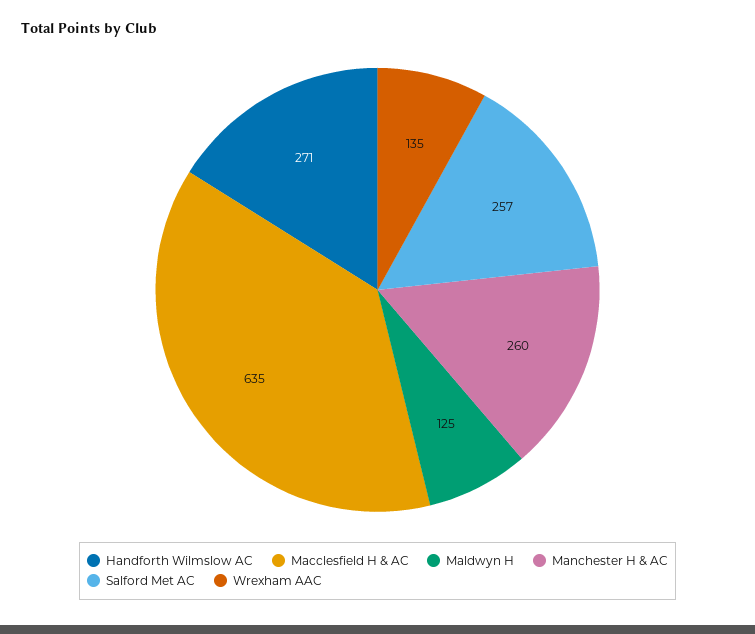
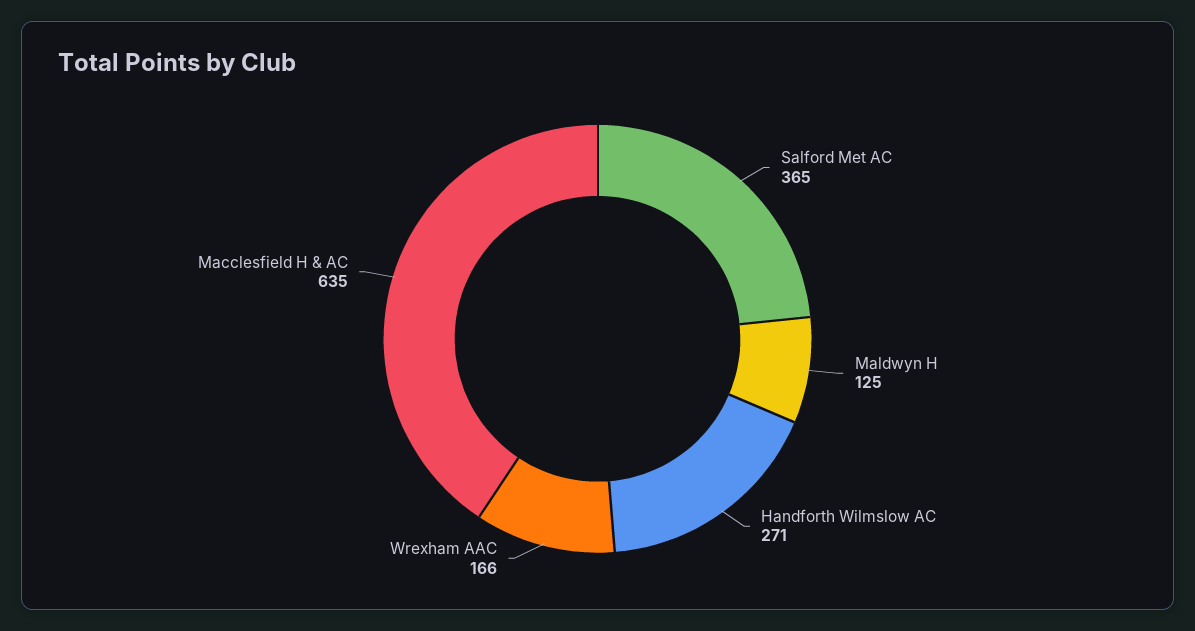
  {
    "Handforth Wilmslow AC": 271,
    "Macclesfield H & AC": 635,
    "Maldwyn H": 125,
-   "Manchester H & AC": 260,
-   "Salford Met AC": 257,
+   "Salford Met AC": 365,
-   "Wrexham AAC": 135
+   "Wrexham AAC": 166
  }

